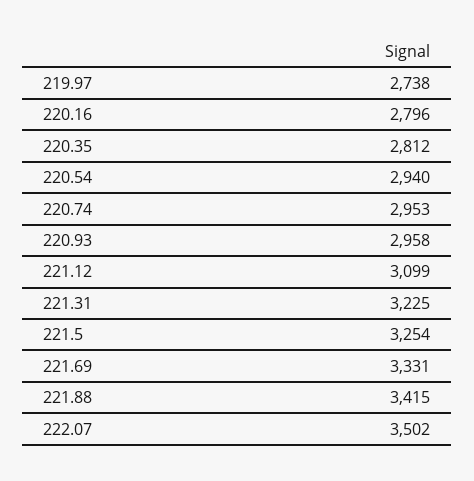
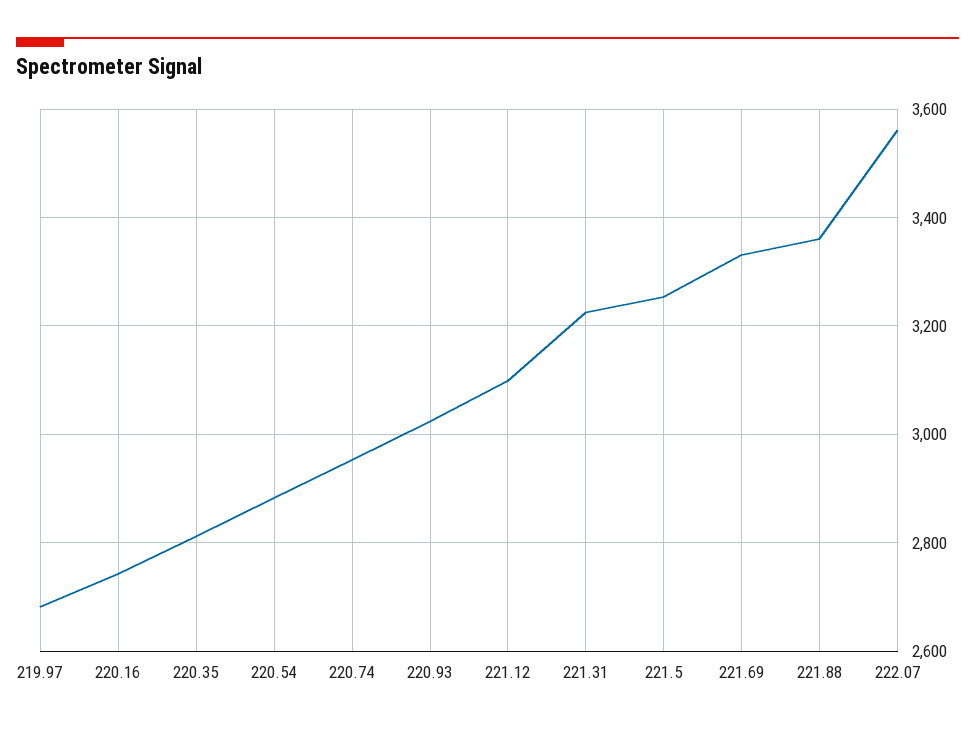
  {
-   "219.97": 2738,
+   "219.97": 2680,
-   "220.16": 2796,
+   "220.16": 2740,
    "220.35": 2812,
-   "220.54": 2940,
+   "220.54": 2880,
    "220.74": 2953,
-   "220.93": 2958,
+   "220.93": 3020,
    "221.12": 3099,
    "221.31": 3225,
    "221.5": 3254,
    "221.69": 3331,
-   "221.88": 3415,
+   "221.88": 3360,
-   "222.07": 3502
+   "222.07": 3560
  }

